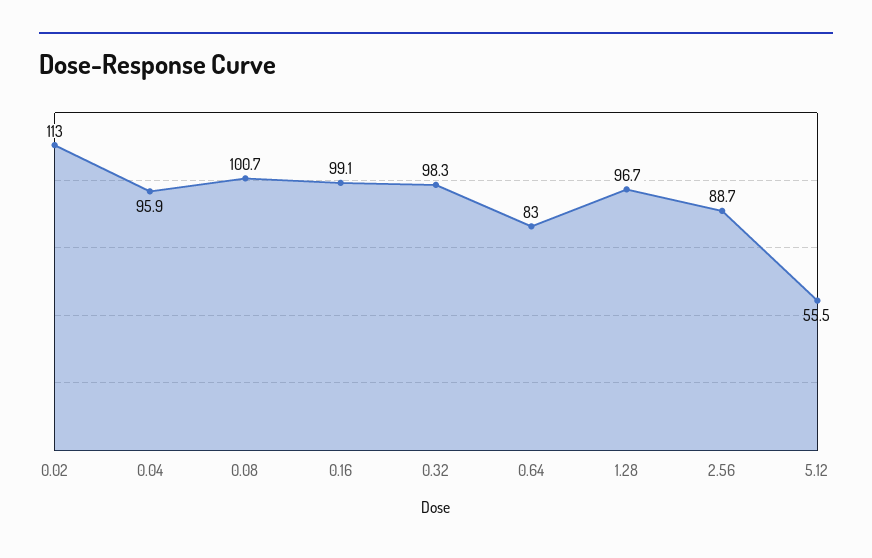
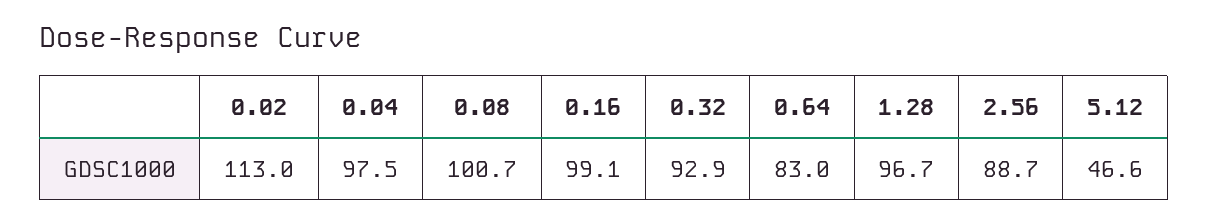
  {
    "0.02": 113,
-   "0.04": 95.9,
+   "0.04": 97.5,
    "0.08": 100.7,
    "0.16": 99.1,
-   "0.32": 98.3,
+   "0.32": 92.9,
    "0.64": 83,
    "1.28": 96.7,
    "2.56": 88.7,
-   "5.12": 55.5
+   "5.12": 46.6
  }

